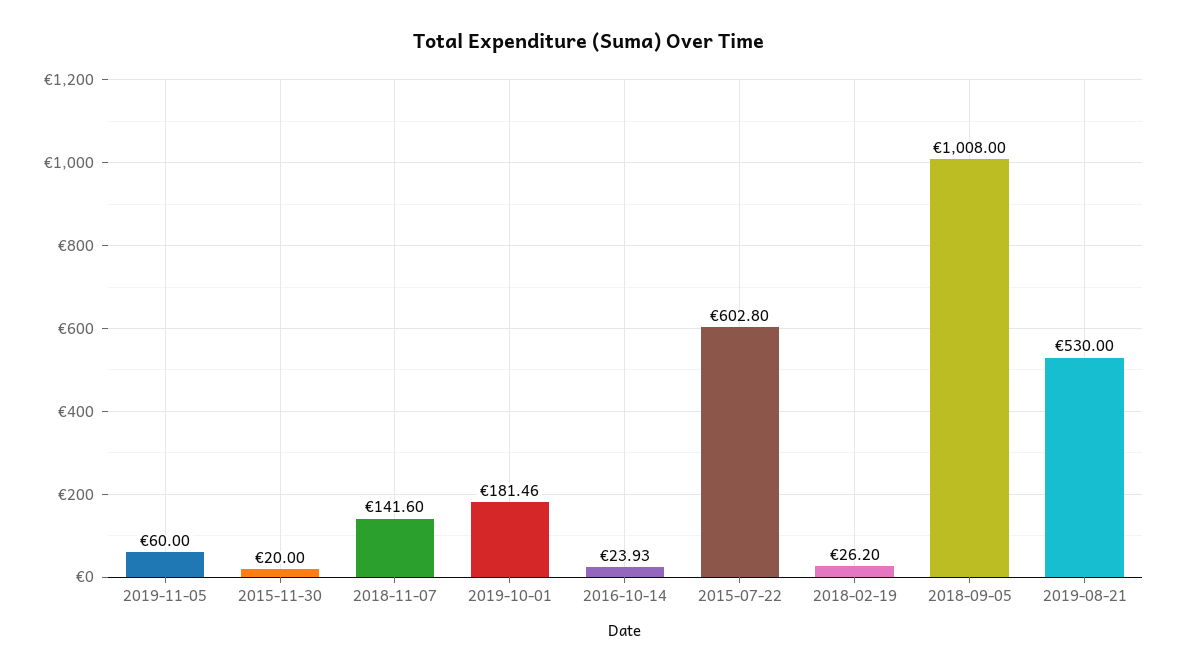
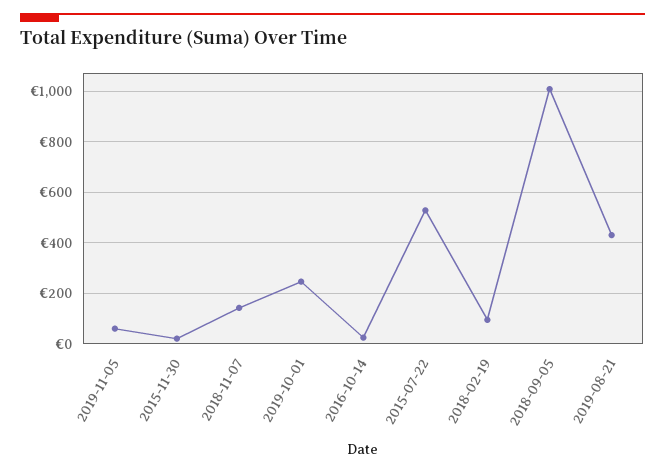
  {
    "2019-11-05": 60,
    "2015-11-30": 20,
    "2018-11-07": 141.6,
-   "2019-10-01": 181.46,
+   "2019-10-01": 250,
    "2016-10-14": 23.93,
-   "2015-07-22": 602.8,
+   "2015-07-22": 525,
-   "2018-02-19": 26.2,
+   "2018-02-19": 100,
    "2018-09-05": 1008,
-   "2019-08-21": 530
+   "2019-08-21": 425
  }

